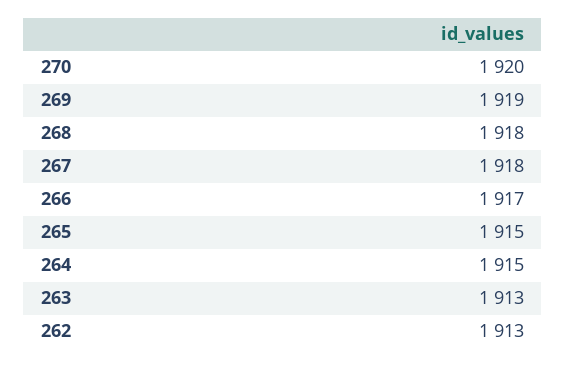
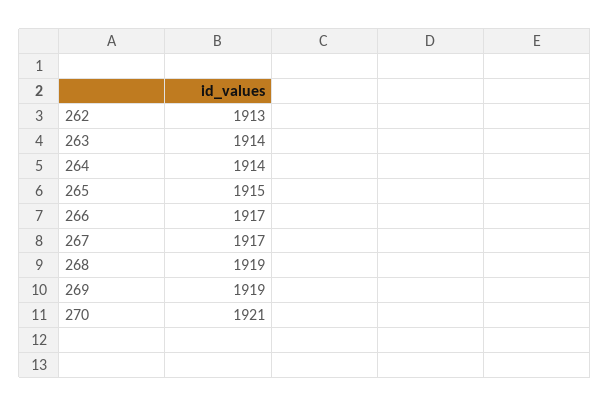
  {
-   "270": 1920,
+   "270": 1921,
    "269": 1919,
-   "268": 1918,
+   "268": 1919,
-   "267": 1918,
+   "267": 1917,
    "266": 1917,
    "265": 1915,
-   "264": 1915,
+   "264": 1914,
-   "263": 1913,
+   "263": 1914,
    "262": 1913
  }

